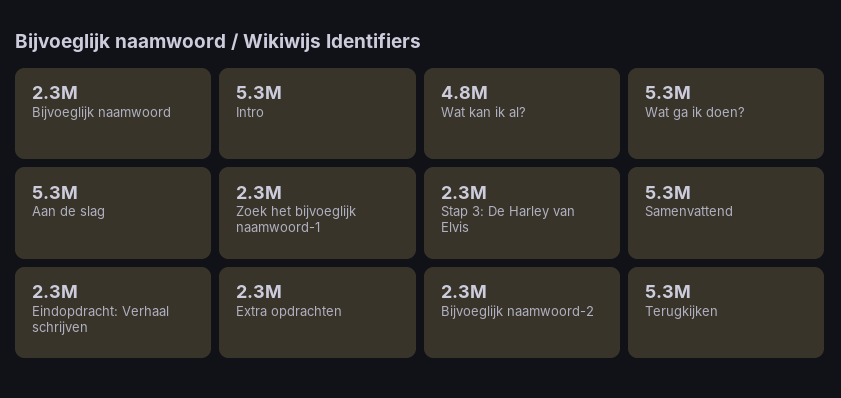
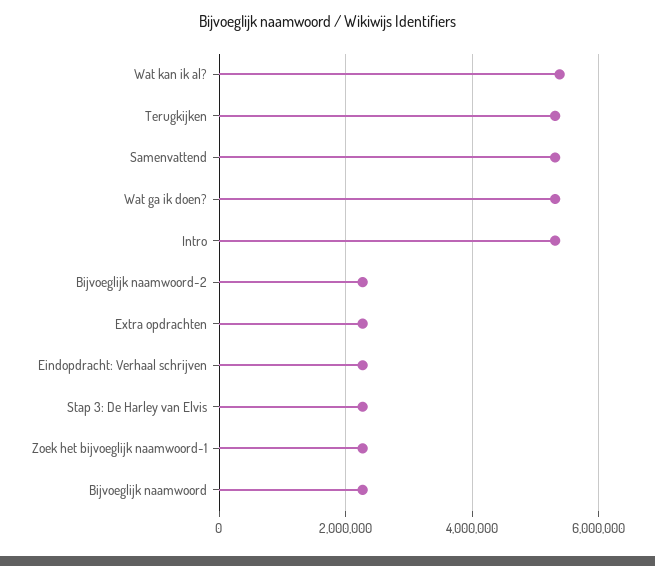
  {
    "Bijvoeglijk naamwoord": 2300000,
    "Intro": 5300000,
-   "Wat kan ik al?": 4800000,
+   "Wat kan ik al?": 5400000,
    "Wat ga ik doen?": 5300000,
-   "Aan de slag": 5300000,
    "Zoek het bijvoeglijk naamwoord-1": 2300000,
    "Stap 3: De Harley van Elvis": 2300000,
    "Samenvattend": 5300000,
    "Eindopdracht: Verhaal schrijven": 2300000,
    "Extra opdrachten": 2300000,
    "Bijvoeglijk naamwoord-2": 2300000,
    "Terugkijken": 5300000
  }

